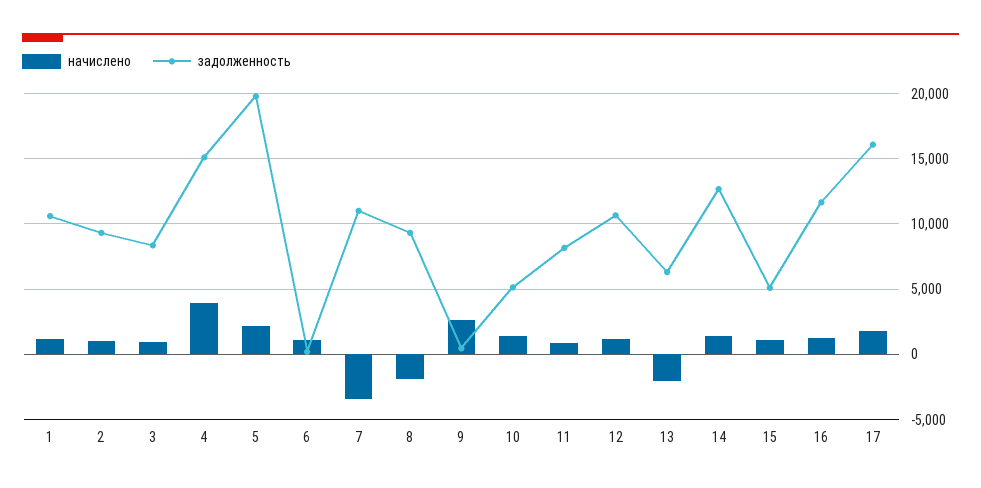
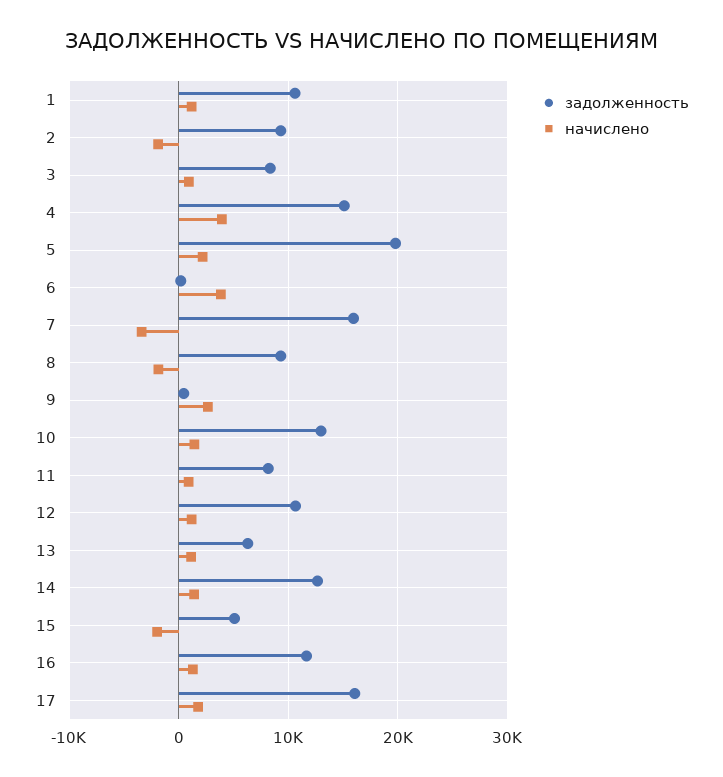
  {
    "начислено": {
      "1": 1000,
-     "2": 1000,
+     "2": -2000,
      "3": 1000,
      "4": 4000,
      "5": 2000,
-     "6": 1000,
+     "6": 4000,
      "7": -3500,
      "8": -2000,
      "9": 2500,
      "10": 1500,
      "11": 1000,
      "12": 1000,
-     "13": -2000,
+     "13": 1000,
      "14": 1500,
-     "15": 1000,
+     "15": -2000,
      "16": 1500,
      "17": 2000
    },
    "задолженность": {
      "1": 10500,
      "2": 9500,
      "3": 8500,
      "4": 15000,
      "5": 20000,
      "6": 0,
-     "7": 11000,
+     "7": 16000,
      "8": 9500,
      "9": 500,
-     "10": 5000,
+     "10": 13000,
      "11": 8000,
      "12": 10500,
      "13": 6500,
      "14": 12500,
      "15": 5000,
      "16": 11500,
      "17": 16000
    }
  }

